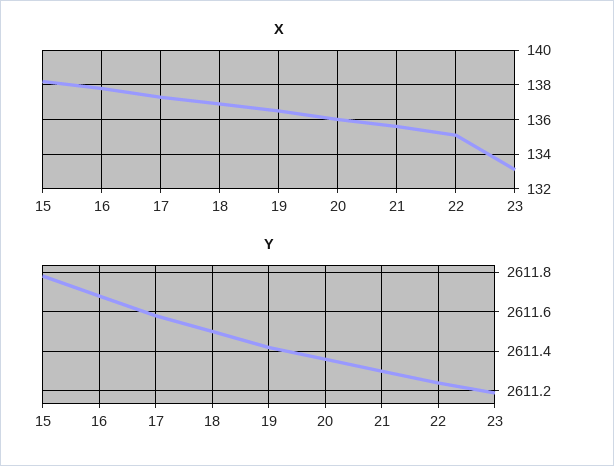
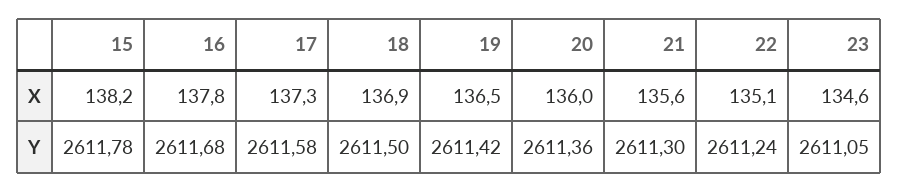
  {
    "X": {
      "15": 138.2,
      "16": 137.8,
      "17": 137.3,
      "18": 136.9,
      "19": 136.5,
      "20": 136,
      "21": 135.6,
      "22": 135.1,
-     "23": 133
+     "23": 134.6
    },
    "Y": {
      "15": 2611.78,
      "16": 2611.68,
      "17": 2611.58,
      "18": 2611.5,
      "19": 2611.42,
      "20": 2611.36,
      "21": 2611.3,
      "22": 2611.24,
-     "23": 2611.2
+     "23": 2611.05
    }
  }

